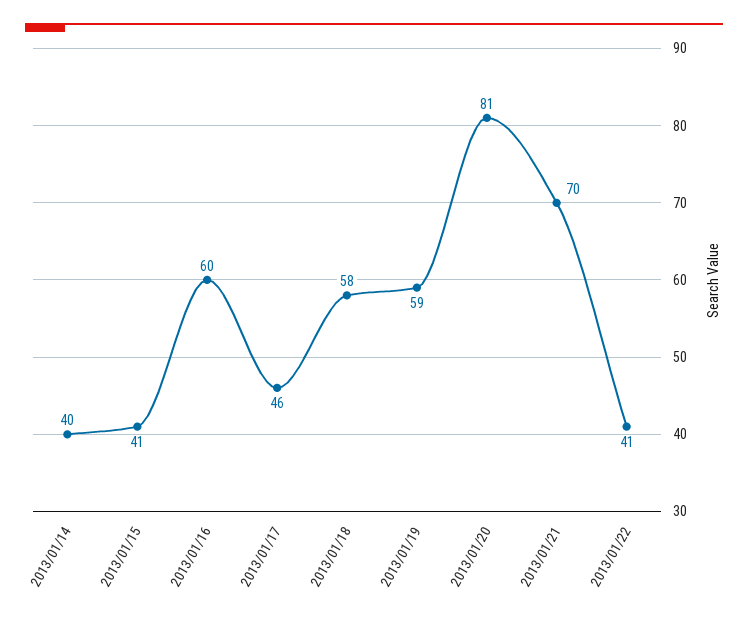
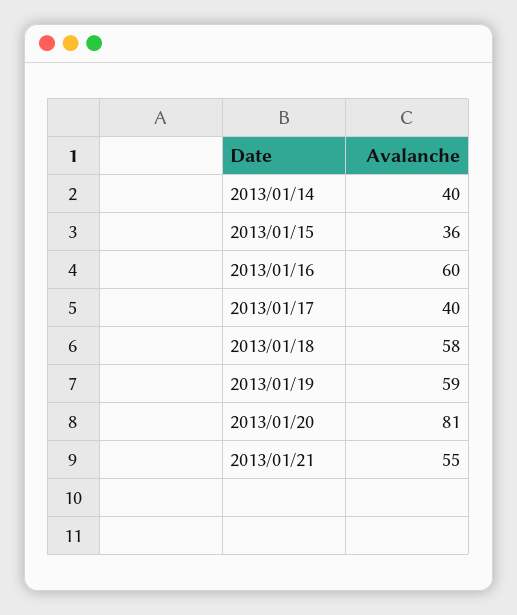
  {
    "2013/01/14": 40,
-   "2013/01/15": 41,
+   "2013/01/15": 36,
    "2013/01/16": 60,
-   "2013/01/17": 46,
+   "2013/01/17": 40,
    "2013/01/18": 58,
    "2013/01/19": 59,
    "2013/01/20": 81,
-   "2013/01/21": 70,
+   "2013/01/21": 55
-   "2013/01/22": 41
  }

